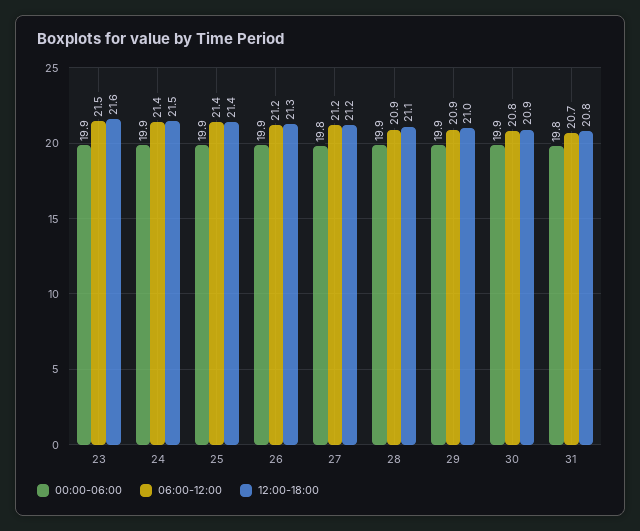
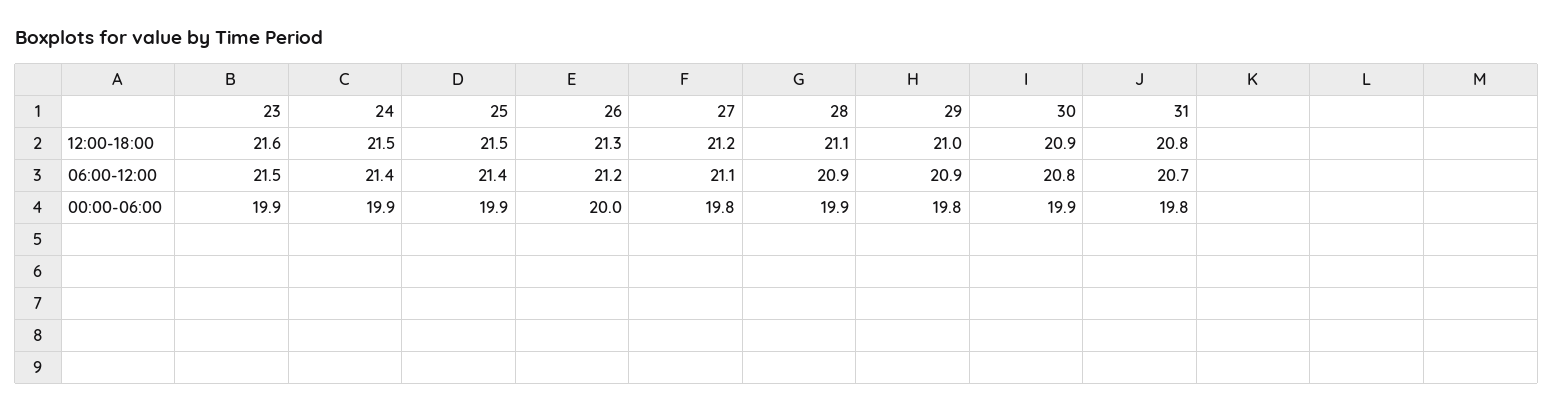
  {
    "00:00-06:00": {
      "23": 19.9,
      "24": 19.9,
      "25": 19.9,
-     "26": 19.9,
+     "26": 20,
      "27": 19.8,
      "28": 19.9,
-     "29": 19.9,
+     "29": 19.8,
      "30": 19.9,
      "31": 19.8
    },
    "06:00-12:00": {
      "23": 21.5,
      "24": 21.4,
      "25": 21.4,
      "26": 21.2,
-     "27": 21.2,
+     "27": 21.1,
      "28": 20.9,
      "29": 20.9,
      "30": 20.8,
      "31": 20.7
    },
    "12:00-18:00": {
      "23": 21.6,
      "24": 21.5,
-     "25": 21.4,
+     "25": 21.5,
      "26": 21.3,
      "27": 21.2,
      "28": 21.1,
      "29": 21,
      "30": 20.9,
      "31": 20.8
    }
  }

